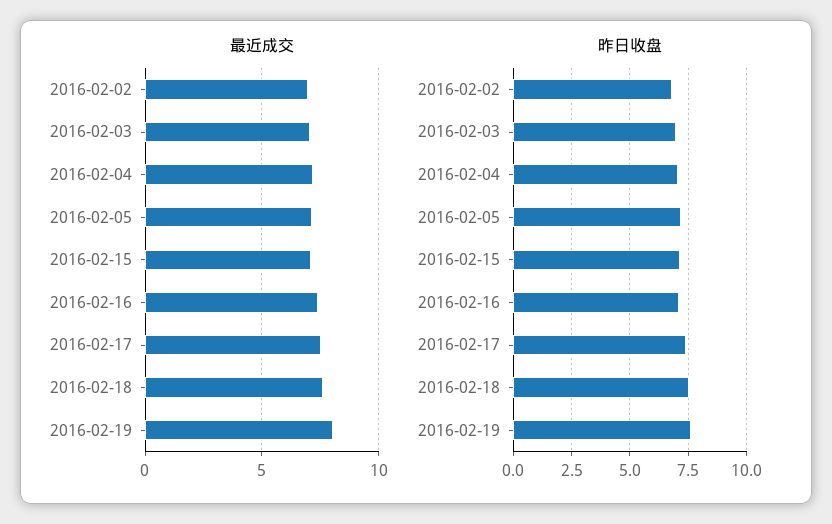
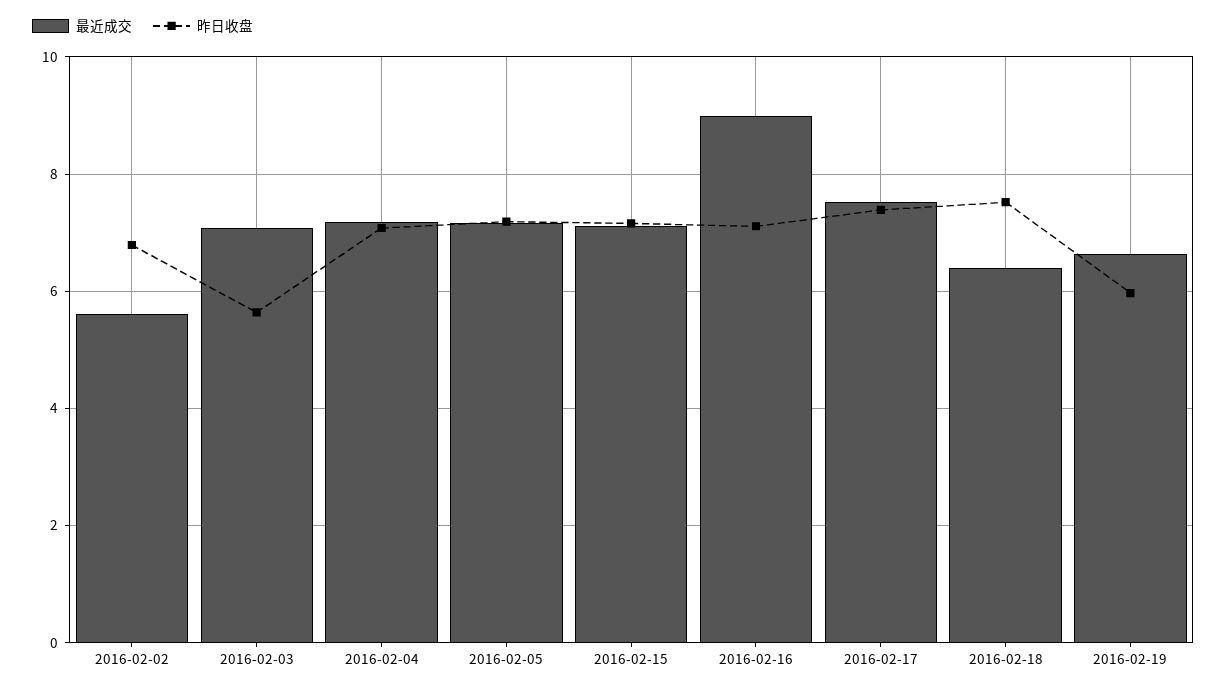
  {
    "最近成交": {
-     "2016-02-02": 7,
+     "2016-02-02": 5.6,
      "2016-02-03": 7,
      "2016-02-04": 7.2,
      "2016-02-05": 7.2,
      "2016-02-15": 7.2,
-     "2016-02-16": 7.5,
+     "2016-02-16": 9,
      "2016-02-17": 7.6,
-     "2016-02-18": 7.5,
+     "2016-02-18": 6.4,
-     "2016-02-19": 8
+     "2016-02-19": 6.6
    },
    "昨日收盘": {
      "2016-02-02": 6.8,
-     "2016-02-03": 7,
+     "2016-02-03": 5.6,
      "2016-02-04": 7,
      "2016-02-05": 7.2,
      "2016-02-15": 7.2,
      "2016-02-16": 7.2,
      "2016-02-17": 7.4,
      "2016-02-18": 7.6,
-     "2016-02-19": 7.5
+     "2016-02-19": 6
    }
  }

